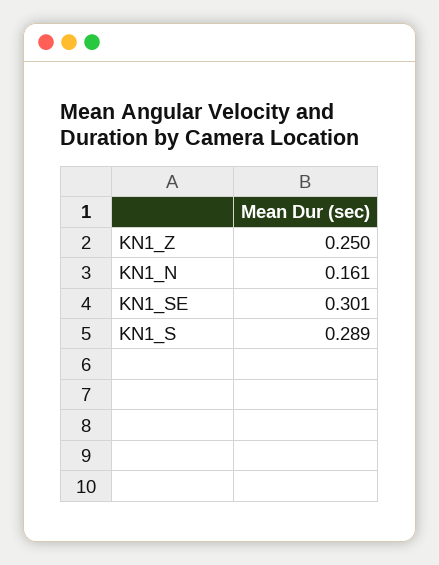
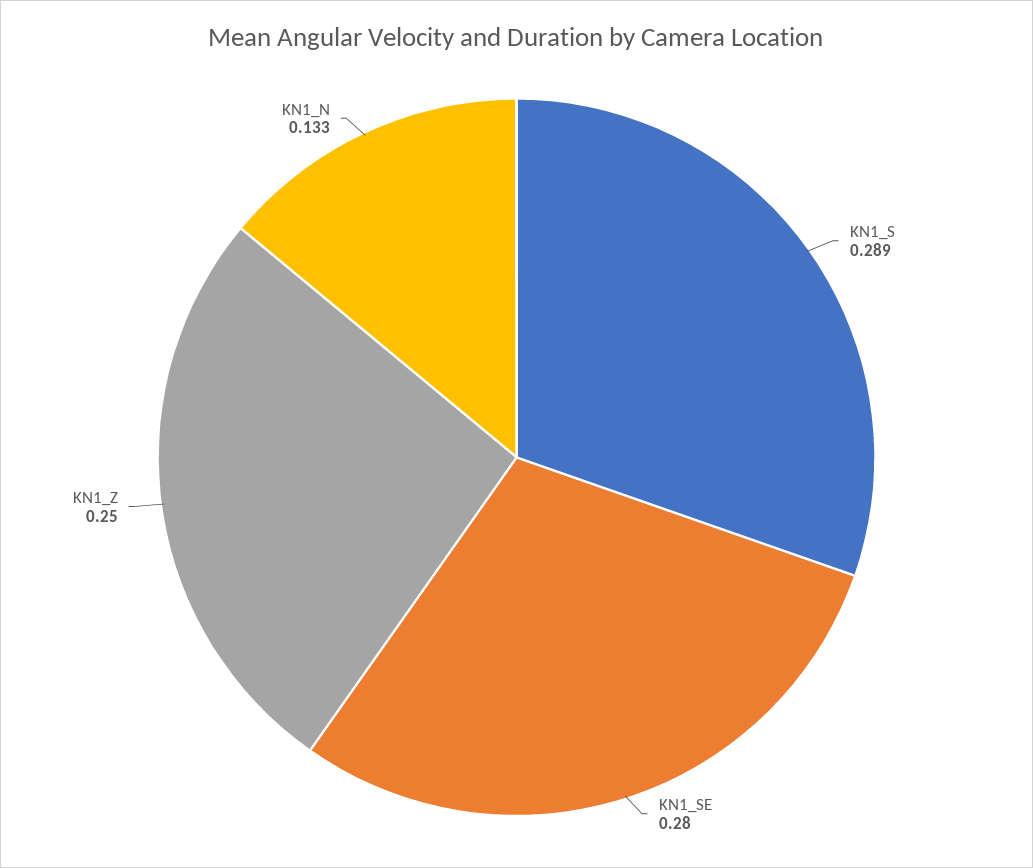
  {
    "KN1_Z": 0.25,
-   "KN1_N": 0.161,
+   "KN1_N": 0.133,
-   "KN1_SE": 0.301,
+   "KN1_SE": 0.28,
    "KN1_S": 0.289
  }

